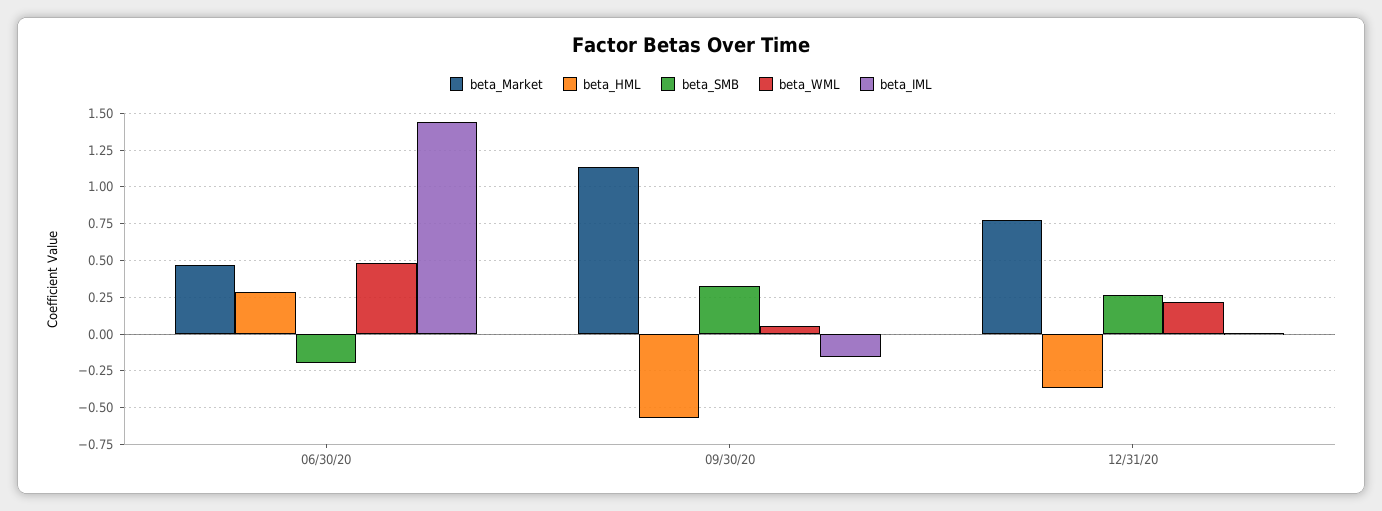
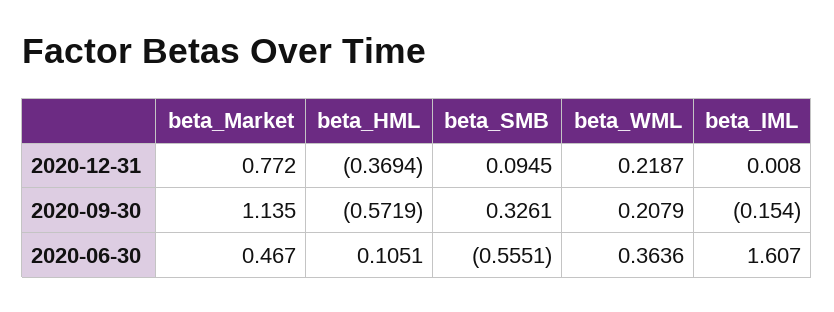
  {
    "beta_Market": {
      "06/30/20": 0.467,
      "09/30/20": 1.135,
      "12/31/20": 0.772
    },
    "beta_HML": {
-     "06/30/20": 0.3,
+     "06/30/20": 0.1051,
      "09/30/20": -0.5719,
      "12/31/20": -0.3694
    },
    "beta_SMB": {
-     "06/30/20": -0.2,
+     "06/30/20": -0.5551,
      "09/30/20": 0.3261,
-     "12/31/20": 0.25
+     "12/31/20": 0.0945
    },
    "beta_WML": {
-     "06/30/20": 0.5,
+     "06/30/20": 0.3636,
-     "09/30/20": 0.05,
+     "09/30/20": 0.2079,
      "12/31/20": 0.2187
    },
    "beta_IML": {
-     "06/30/20": 1.45,
+     "06/30/20": 1.607,
      "09/30/20": -0.154,
      "12/31/20": 0.008
    }
  }

